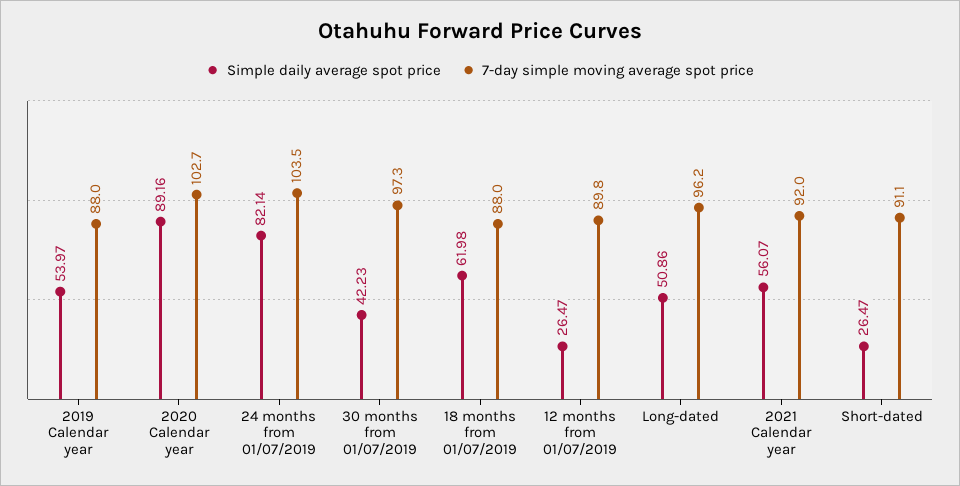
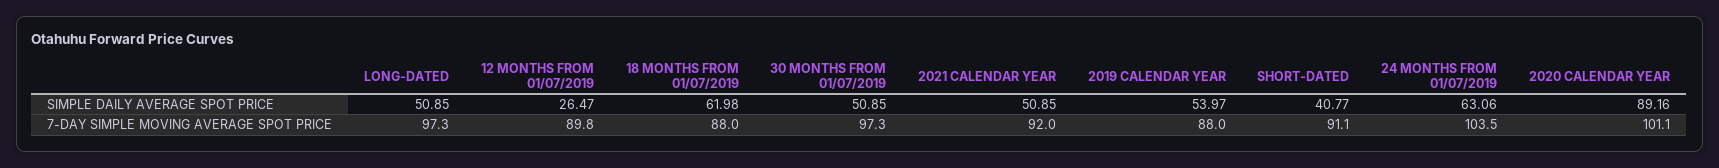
  {
    "Simple daily average spot price": {
      "2019 Calendar year": 53.97,
      "2020 Calendar year": 89.16,
-     "24 months from 01/07/2019": 82.14,
+     "24 months from 01/07/2019": 63.06,
-     "30 months from 01/07/2019": 42.23,
+     "30 months from 01/07/2019": 50.85,
      "18 months from 01/07/2019": 61.98,
      "12 months from 01/07/2019": 26.47,
-     "Long-dated": 50.86,
+     "Long-dated": 50.85,
-     "2021 Calendar year": 56.07,
+     "2021 Calendar year": 50.85,
-     "Short-dated": 26.47
+     "Short-dated": 40.77
    },
    "7-day simple moving average spot price": {
      "2019 Calendar year": 88,
-     "2020 Calendar year": 102.7,
+     "2020 Calendar year": 101.1,
      "24 months from 01/07/2019": 103.5,
      "30 months from 01/07/2019": 97.3,
      "18 months from 01/07/2019": 88,
      "12 months from 01/07/2019": 89.8,
-     "Long-dated": 96.2,
+     "Long-dated": 97.3,
      "2021 Calendar year": 92,
      "Short-dated": 91.1
    }
  }

